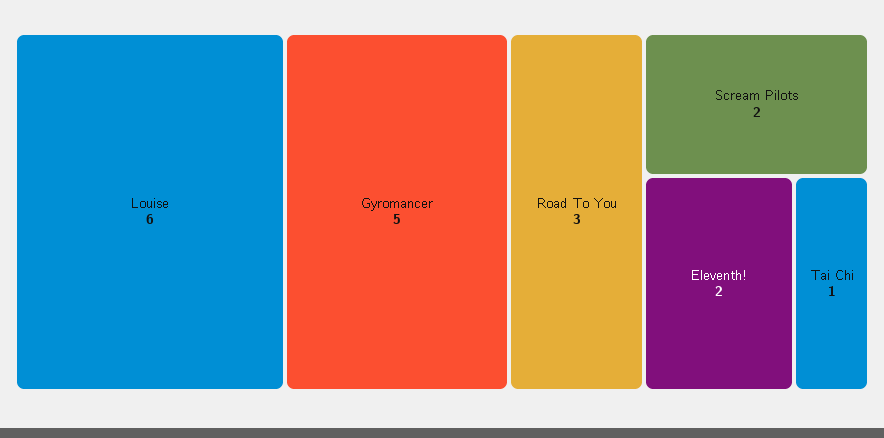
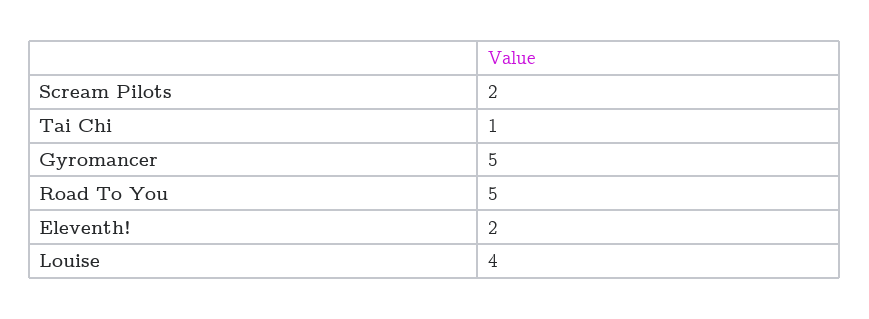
  {
-   "Louise": 6,
+   "Louise": 4,
    "Gyromancer": 5,
-   "Road To You": 3,
+   "Road To You": 5,
    "Scream Pilots": 2,
    "Eleventh!": 2,
    "Tai Chi": 1
  }

